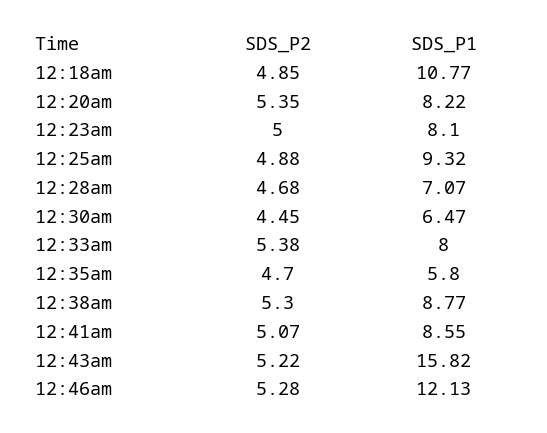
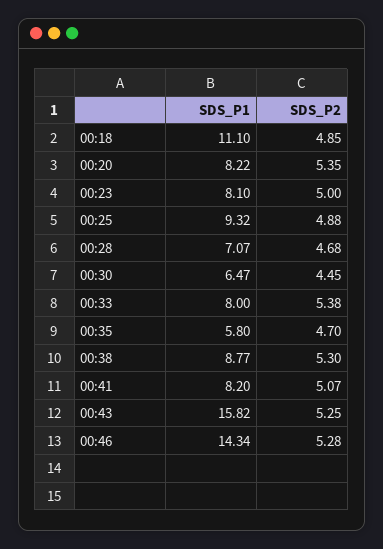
  {
    "SDS_P2": {
      "12:18am": 4.85,
      "12:20am": 5.35,
      "12:23am": 5,
      "12:25am": 4.88,
      "12:28am": 4.68,
      "12:30am": 4.45,
      "12:33am": 5.38,
      "12:35am": 4.7,
      "12:38am": 5.3,
      "12:41am": 5.07,
-     "12:43am": 5.22,
+     "12:43am": 5.25,
      "12:46am": 5.28
    },
    "SDS_P1": {
-     "12:18am": 10.77,
+     "12:18am": 11.1,
      "12:20am": 8.22,
      "12:23am": 8.1,
      "12:25am": 9.32,
      "12:28am": 7.07,
      "12:30am": 6.47,
      "12:33am": 8,
      "12:35am": 5.8,
      "12:38am": 8.77,
-     "12:41am": 8.55,
+     "12:41am": 8.2,
      "12:43am": 15.82,
-     "12:46am": 12.13
+     "12:46am": 14.34
    }
  }

